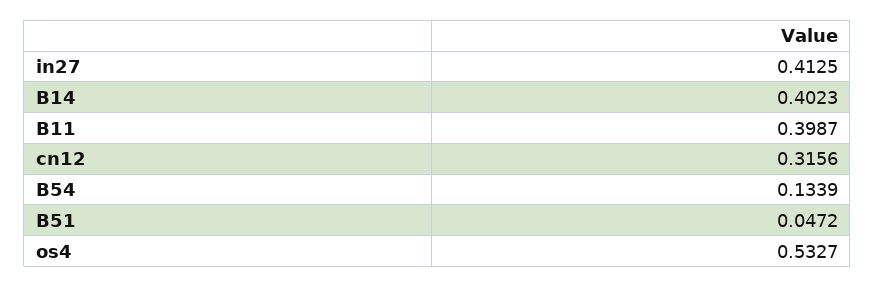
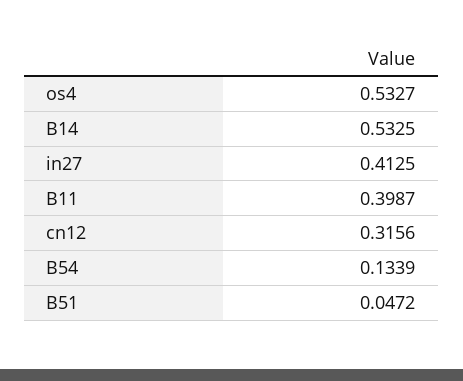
  {
    "in27": 0.4125,
-   "B14": 0.4023,
+   "B14": 0.5325,
    "B11": 0.3987,
    "cn12": 0.3156,
    "B54": 0.1339,
    "B51": 0.0472,
    "os4": 0.5327
  }

